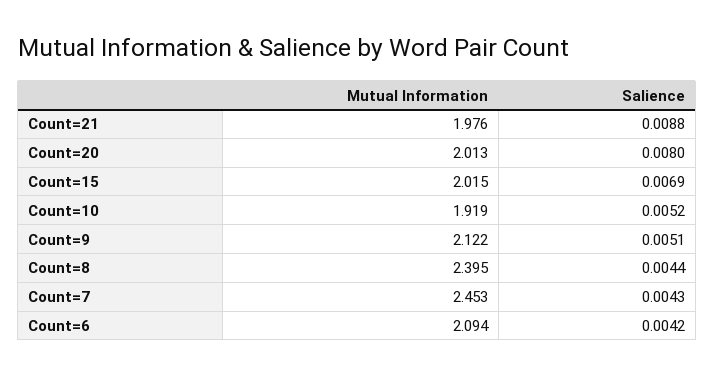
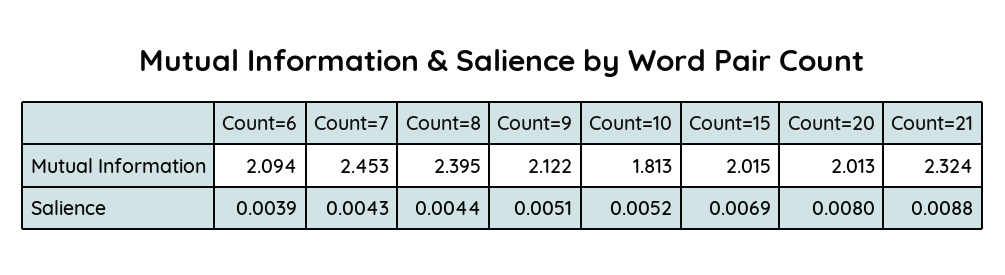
  {
    "Mutual Information": {
-     "Count=21": 1.976,
+     "Count=21": 2.324,
      "Count=20": 2.013,
      "Count=15": 2.015,
-     "Count=10": 1.919,
+     "Count=10": 1.813,
      "Count=9": 2.122,
      "Count=8": 2.395,
      "Count=7": 2.453,
      "Count=6": 2.094
    },
    "Salience": {
      "Count=21": 0.0088,
      "Count=20": 0.008,
      "Count=15": 0.0069,
      "Count=10": 0.0052,
      "Count=9": 0.0051,
      "Count=8": 0.0044,
      "Count=7": 0.0043,
-     "Count=6": 0.0042
+     "Count=6": 0.0039
    }
  }

